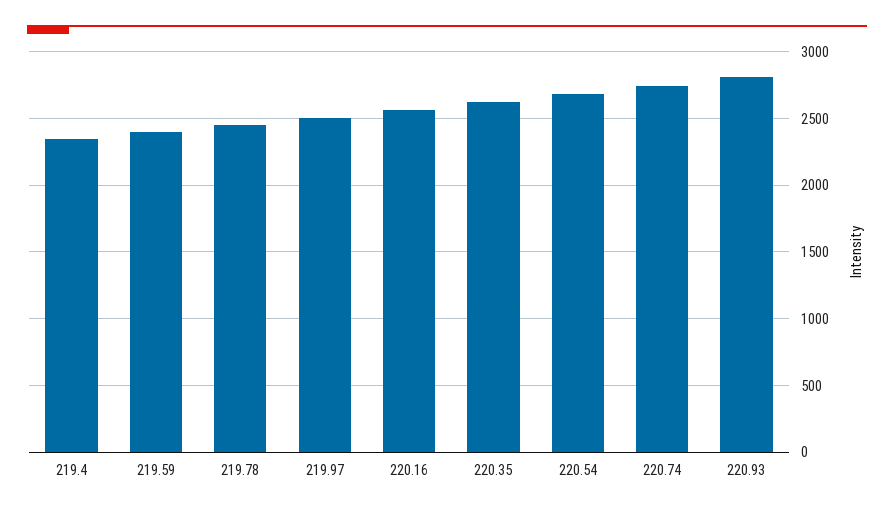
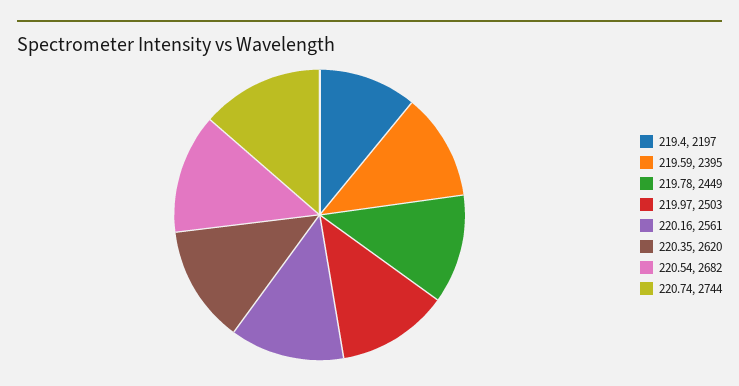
  {
-   "219.4": 2350,
+   "219.4": 2197,
    "219.59": 2395,
    "219.78": 2449,
    "219.97": 2503,
    "220.16": 2561,
    "220.35": 2620,
    "220.54": 2682,
-   "220.74": 2744,
+   "220.74": 2744
-   "220.93": 2800
  }

